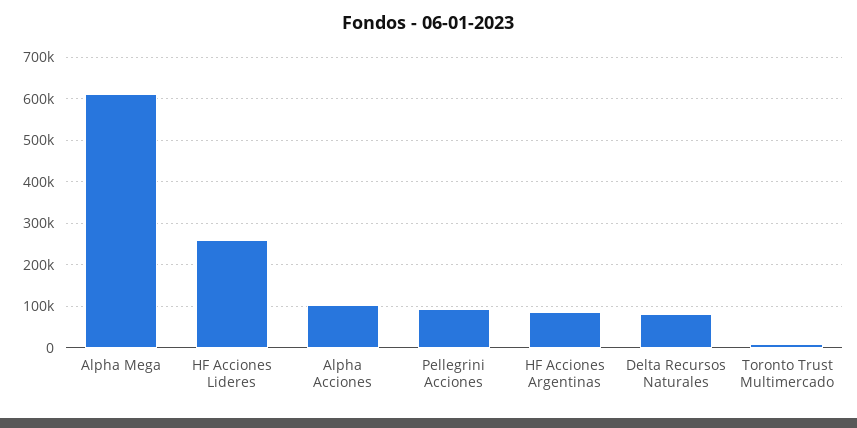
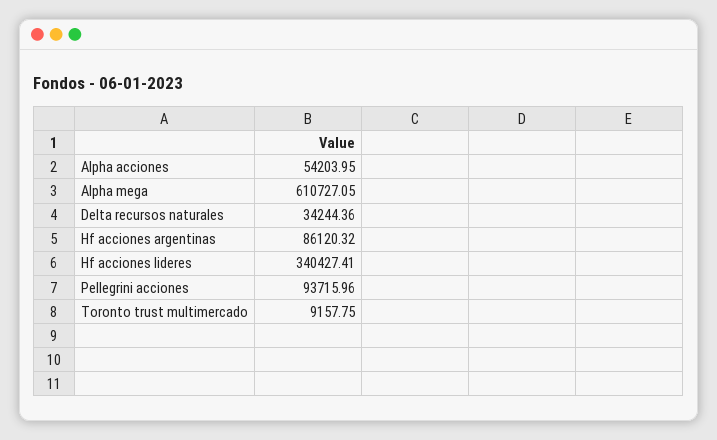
  {
    "Alpha Mega": 610727.05,
-   "HF Acciones Lideres": 260000,
+   "HF Acciones Lideres": 340427.41,
-   "Alpha Acciones": 100000,
+   "Alpha Acciones": 54203.95,
    "Pellegrini Acciones": 93715.96,
    "HF Acciones Argentinas": 86120.32,
-   "Delta Recursos Naturales": 80000,
+   "Delta Recursos Naturales": 34244.36,
    "Toronto Trust Multimercado": 9157.75
  }

